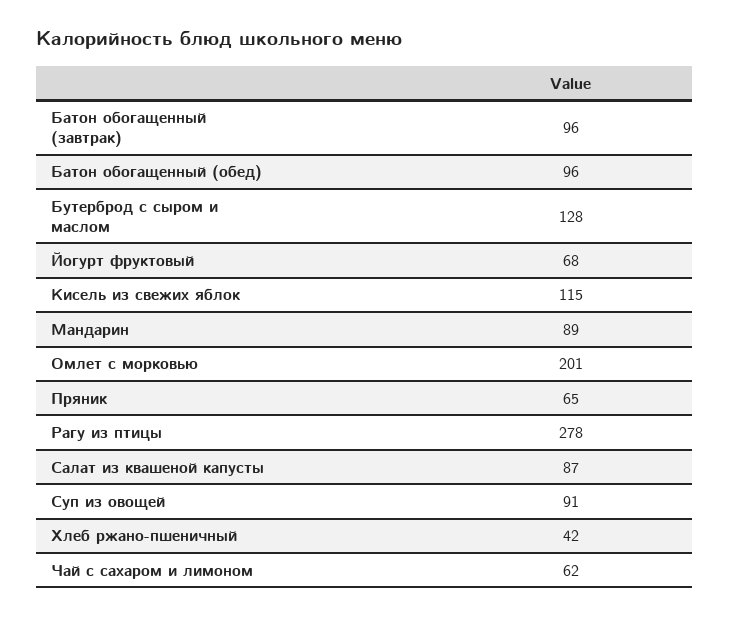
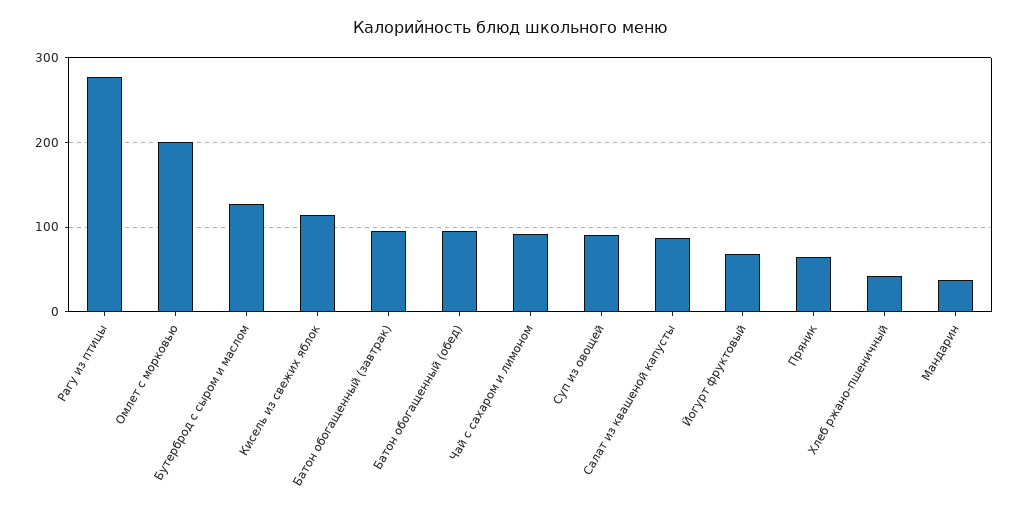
  {
    "Батон обогащенный (завтрак)": 96,
    "Батон обогащенный (обед)": 96,
    "Бутерброд с сыром и маслом": 128,
    "Йогурт фруктовый": 68,
    "Кисель из свежих яблок": 115,
-   "Мандарин": 89,
+   "Мандарин": 40,
    "Омлет с морковью": 201,
    "Пряник": 65,
    "Рагу из птицы": 278,
    "Салат из квашеной капусты": 87,
    "Суп из овощей": 91,
    "Хлеб ржано-пшеничный": 42,
-   "Чай с сахаром и лимоном": 62
+   "Чай с сахаром и лимоном": 90
  }

